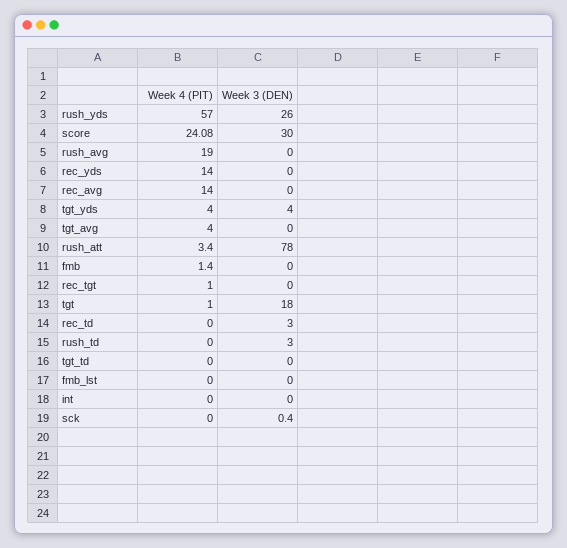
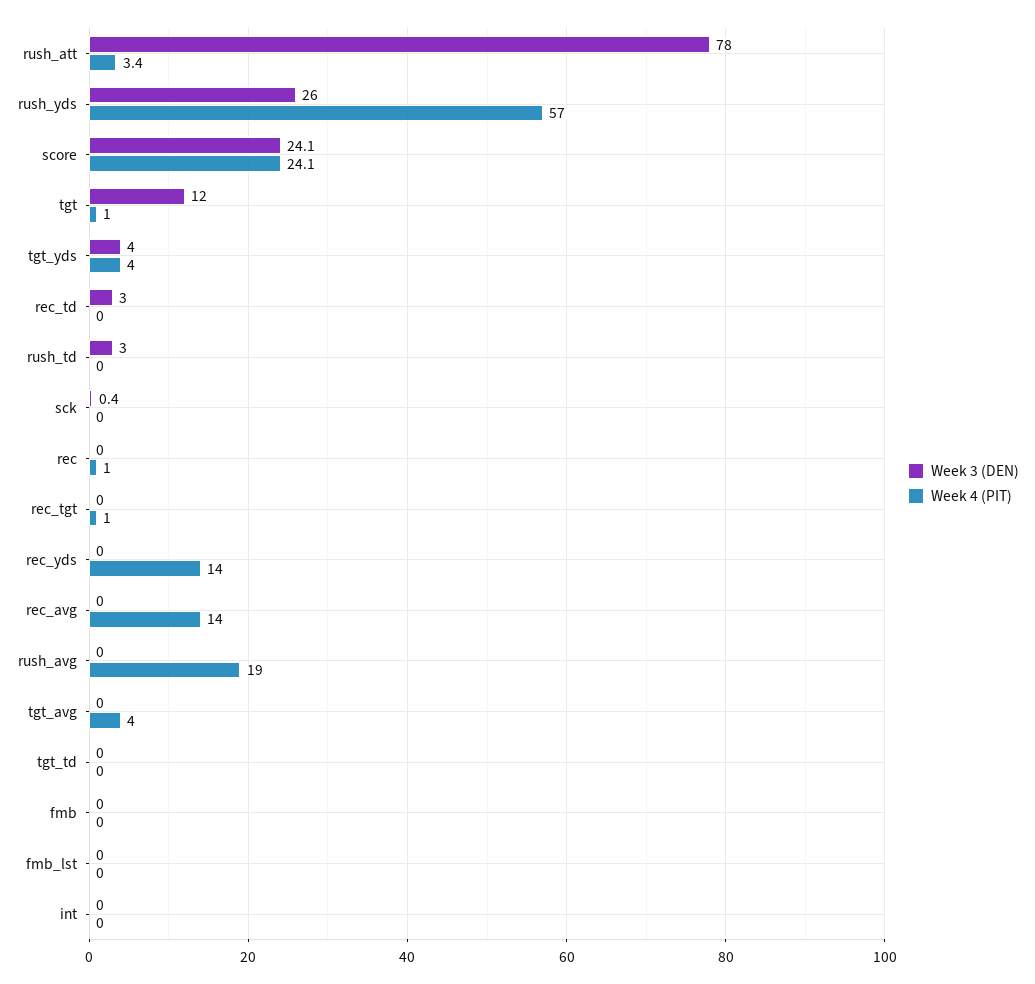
  {
    "Week 4 (PIT)": {
      "rush_yds": 57,
      "score": 24.08,
      "rush_avg": 19,
      "rec_yds": 14,
      "rec_avg": 14,
      "tgt_yds": 4,
      "tgt_avg": 4,
      "rush_att": 3.4,
-     "fmb": 1.4,
+     "fmb": 0,
      "rec_tgt": 1,
      "tgt": 1,
      "rec_td": 0,
      "rush_td": 0,
      "tgt_td": 0,
      "fmb_lst": 0,
      "int": 0,
-     "sck": 0
+     "sck": 0,
+     "rec": 1
    },
    "Week 3 (DEN)": {
      "rush_yds": 26,
-     "score": 30,
+     "score": 24.1,
      "rush_avg": 0,
      "rec_yds": 0,
      "rec_avg": 0,
      "tgt_yds": 4,
      "tgt_avg": 0,
      "rush_att": 78,
      "fmb": 0,
      "rec_tgt": 0,
-     "tgt": 18,
+     "tgt": 12,
      "rec_td": 3,
      "rush_td": 3,
      "tgt_td": 0,
      "fmb_lst": 0,
      "int": 0,
-     "sck": 0.4
+     "sck": 0.4,
+     "rec": 0
    }
  }

